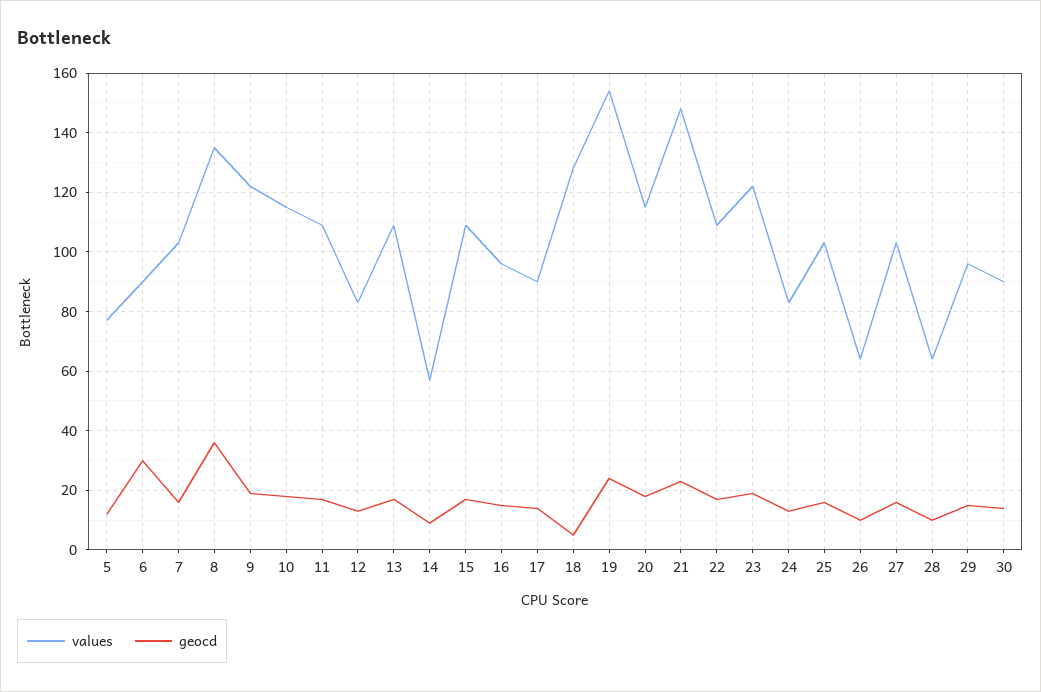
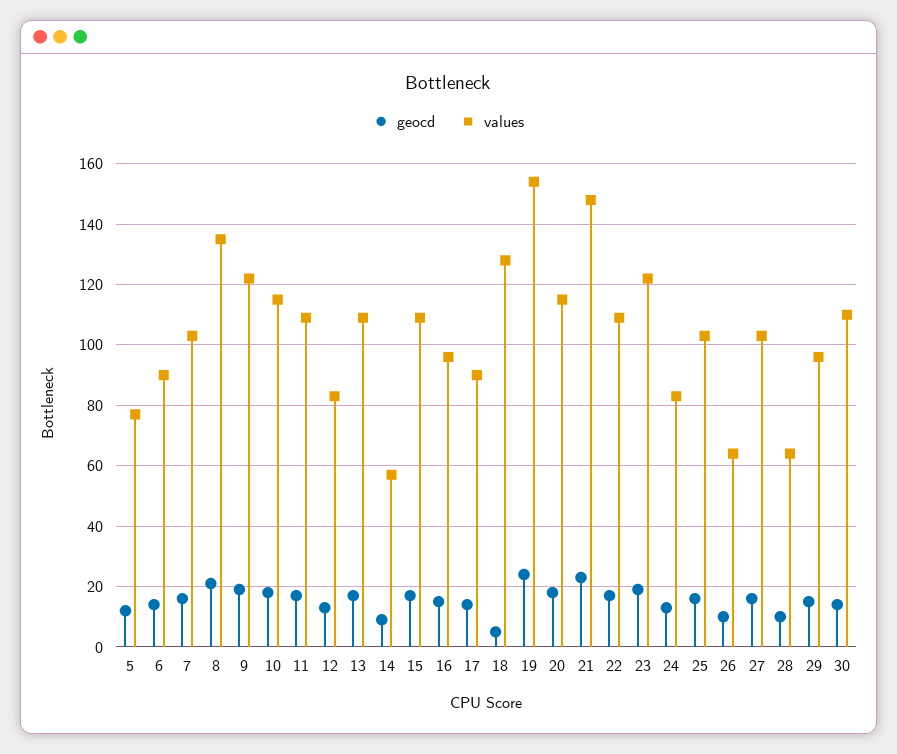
  {
    "values": {
      "5": 75,
      "6": 90,
      "7": 105,
      "8": 135,
      "9": 120,
      "10": 115,
      "11": 110,
      "12": 85,
      "13": 110,
      "14": 55,
      "15": 110,
      "16": 95,
      "17": 90,
      "18": 130,
      "19": 155,
      "20": 115,
      "21": 150,
      "22": 110,
      "23": 120,
      "24": 85,
      "25": 105,
      "26": 65,
      "27": 105,
      "28": 65,
      "29": 95,
-     "30": 90
+     "30": 110
    },
    "geocd": {
      "5": 10,
-     "6": 30,
+     "6": 15,
      "7": 15,
-     "8": 35,
+     "8": 20,
      "9": 20,
      "10": 20,
      "11": 15,
      "12": 15,
      "13": 15,
      "14": 10,
      "15": 15,
      "16": 15,
      "17": 15,
      "18": 5,
      "19": 25,
      "20": 20,
      "21": 25,
      "22": 15,
      "23": 20,
      "24": 15,
      "25": 15,
      "26": 10,
      "27": 15,
      "28": 10,
      "29": 15,
      "30": 15
    }
  }

